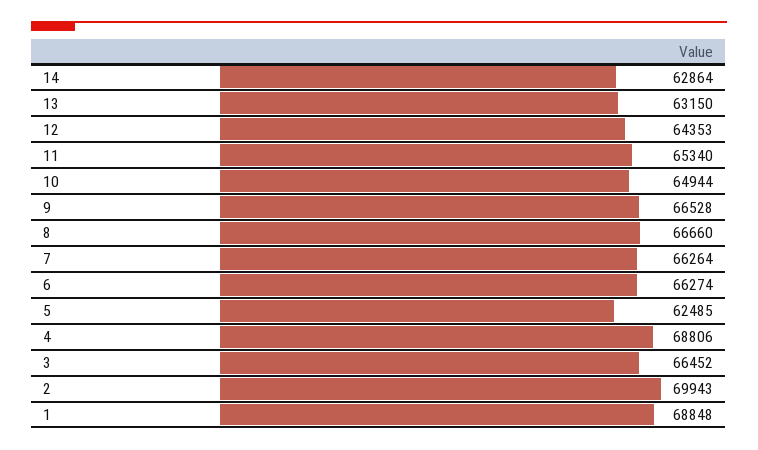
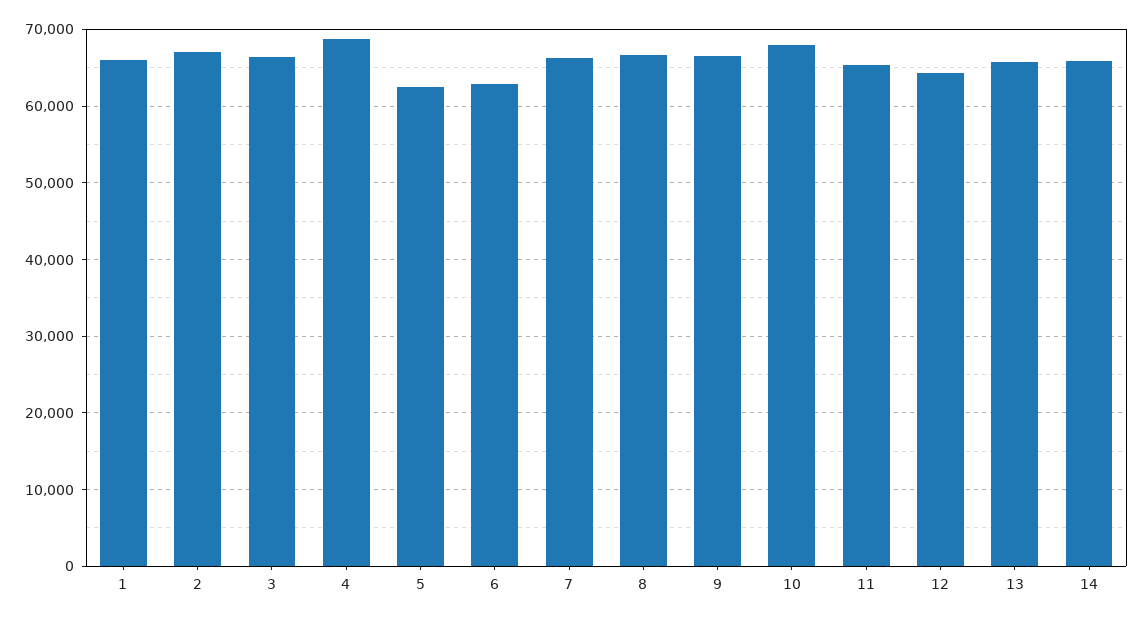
  {
-   "14": 62864,
+   "14": 66000,
-   "13": 63150,
+   "13": 66000,
    "12": 64353,
    "11": 65340,
-   "10": 64944,
+   "10": 68000,
    "9": 66528,
    "8": 66660,
    "7": 66264,
-   "6": 66274,
+   "6": 63000,
    "5": 62485,
    "4": 68806,
    "3": 66452,
-   "2": 69943,
+   "2": 67000,
-   "1": 68848
+   "1": 66000
  }

